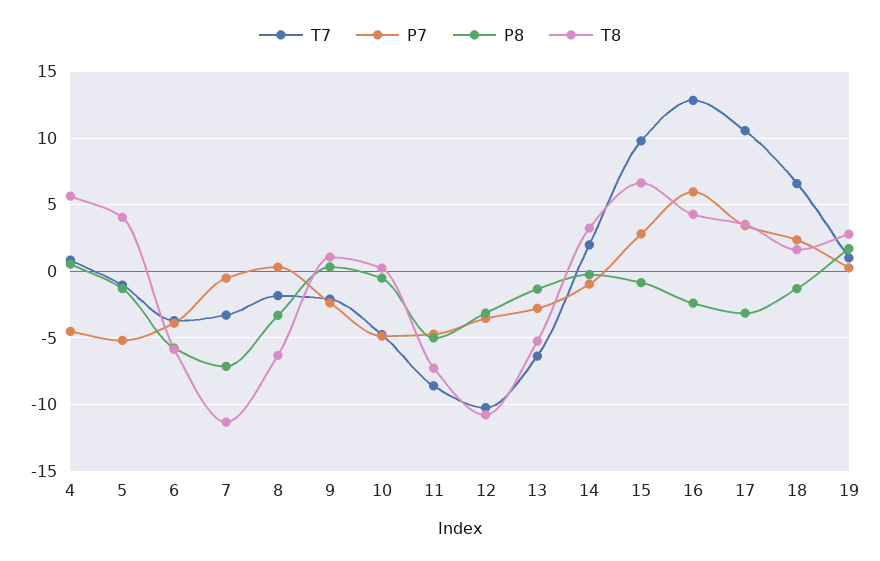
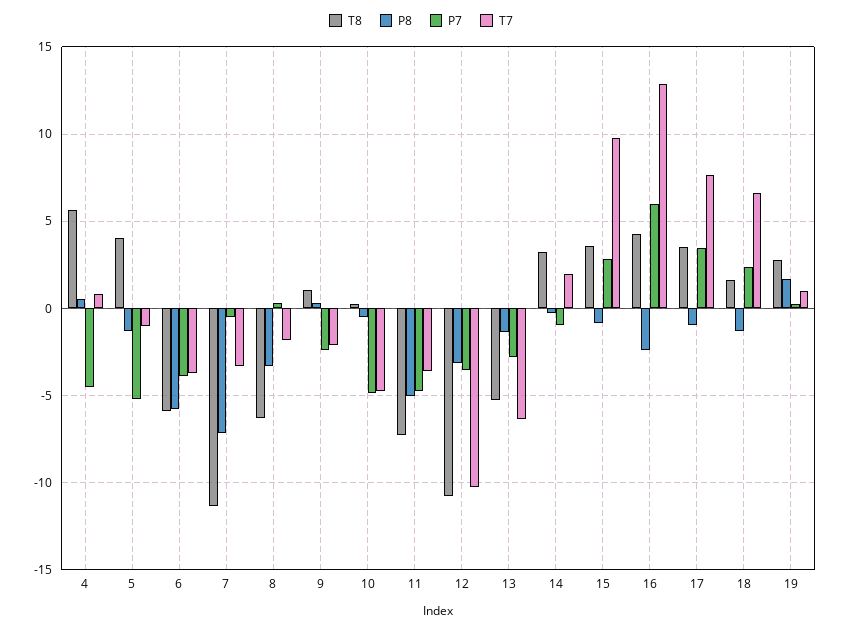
  {
    "T7": {
      "4": 1,
      "5": -1,
      "6": -3.5,
      "7": -3.5,
      "8": -2,
      "9": -2,
      "10": -5,
-     "11": -8.5,
+     "11": -3.5,
      "12": -10,
      "13": -6.5,
      "14": 2,
      "15": 10,
      "16": 13,
-     "17": 10.5,
+     "17": 7.5,
      "18": 6.5,
      "19": 1
    },
    "P7": {
      "4": -4.5,
      "5": -5,
      "6": -4,
      "7": -0.5,
      "8": 0.5,
      "9": -2.5,
      "10": -5,
      "11": -4.5,
      "12": -3.5,
      "13": -3,
      "14": -1,
      "15": 3,
      "16": 6,
      "17": 3.5,
      "18": 2.5,
      "19": 0.5
    },
    "P8": {
      "4": 0.5,
      "5": -1.5,
      "6": -6,
      "7": -7,
      "8": -3.5,
      "9": 0.5,
      "10": -0.5,
      "11": -5,
      "12": -3,
      "13": -1.5,
      "14": -0.5,
      "15": -1,
      "16": -2.5,
-     "17": -3,
+     "17": -1,
      "18": -1.5,
      "19": 1.5
    },
    "T8": {
      "4": 5.5,
      "5": 4,
      "6": -6,
      "7": -11.5,
      "8": -6.5,
      "9": 1,
      "10": 0,
      "11": -7.5,
      "12": -11,
      "13": -5,
      "14": 3,
-     "15": 6.5,
+     "15": 3.5,
      "16": 4.5,
      "17": 3.5,
      "18": 1.5,
      "19": 3
    }
  }

